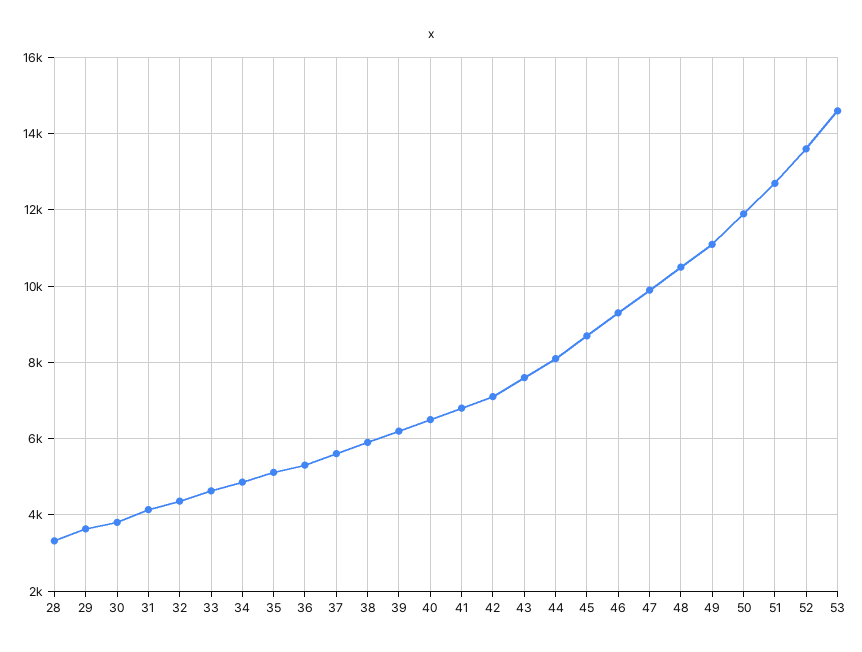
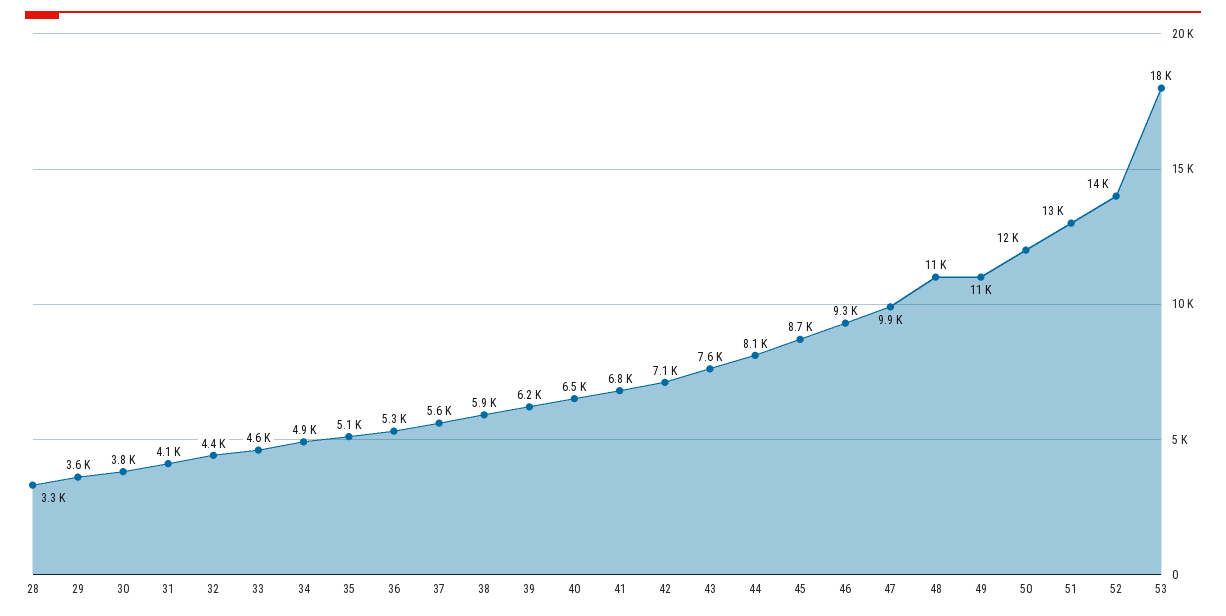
  {
    "28": 3300,
    "29": 3600,
    "30": 3800,
    "31": 4100,
    "32": 4400,
    "33": 4600,
    "34": 4900,
    "35": 5100,
    "36": 5300,
    "37": 5600,
    "38": 5900,
    "39": 6200,
    "40": 6500,
    "41": 6800,
    "42": 7100,
    "43": 7600,
    "44": 8100,
    "45": 8700,
    "46": 9300,
    "47": 9900,
    "48": 11000,
    "49": 11000,
    "50": 12000,
    "51": 13000,
    "52": 14000,
-   "53": 14600
+   "53": 18000
  }

